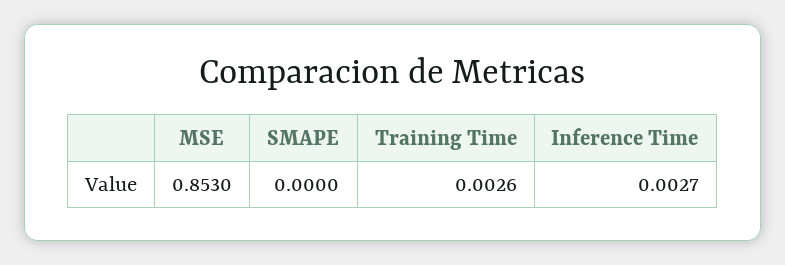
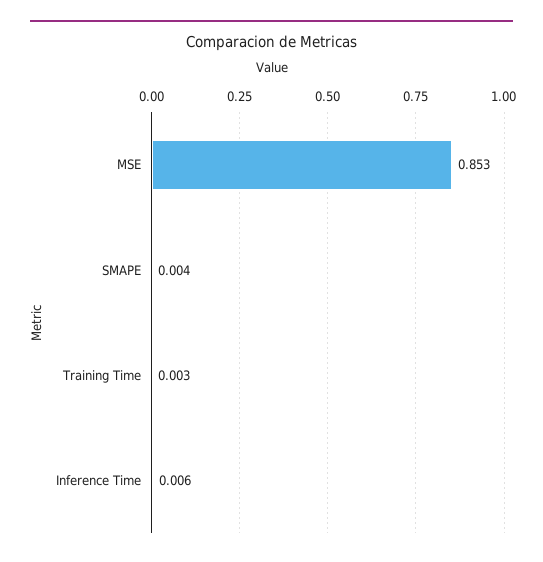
  {
    "MSE": 0.853,
-   "SMAPE": 0,
+   "SMAPE": 0.004,
    "Training Time": 0.0026,
-   "Inference Time": 0.0027
+   "Inference Time": 0.006
  }

